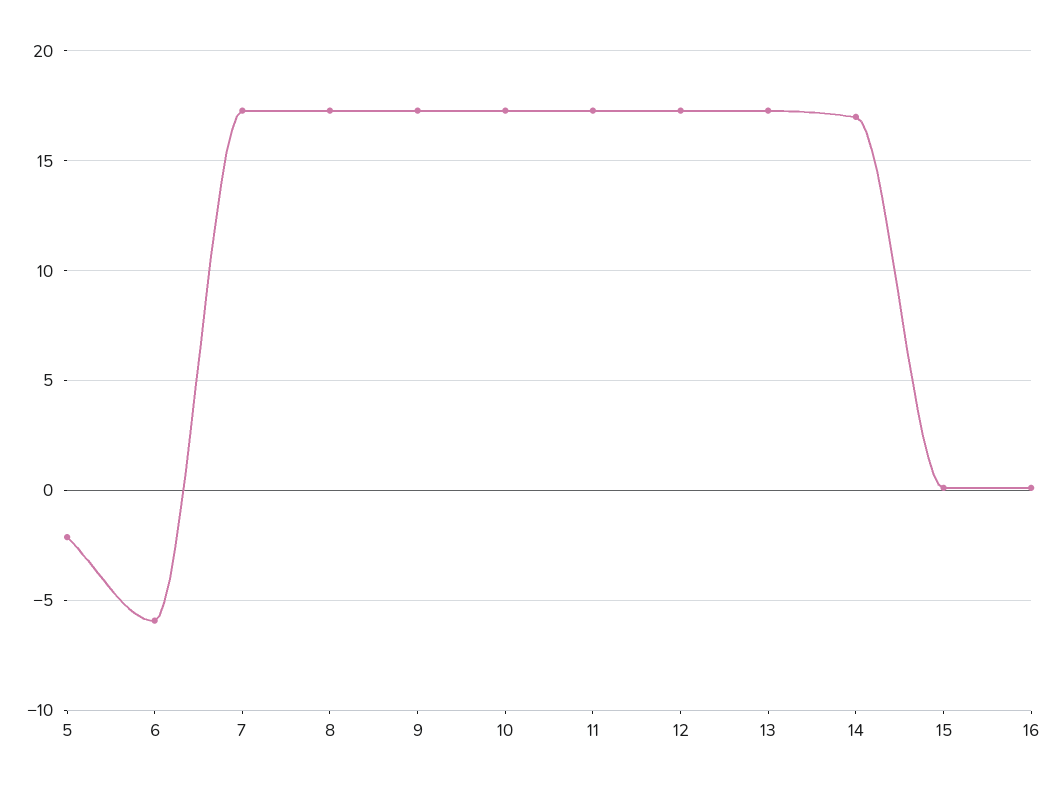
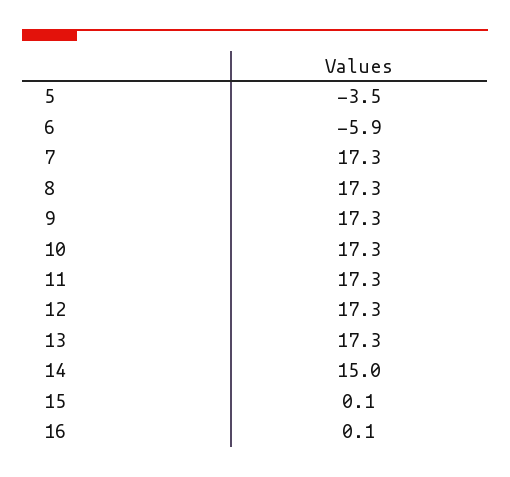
  {
-   "5": -2,
+   "5": -3.5,
    "6": -5.9,
    "7": 17.3,
    "8": 17.3,
    "9": 17.3,
    "10": 17.3,
    "11": 17.3,
    "12": 17.3,
    "13": 17.3,
-   "14": 17,
+   "14": 15,
    "15": 0.1,
    "16": 0.1
  }

